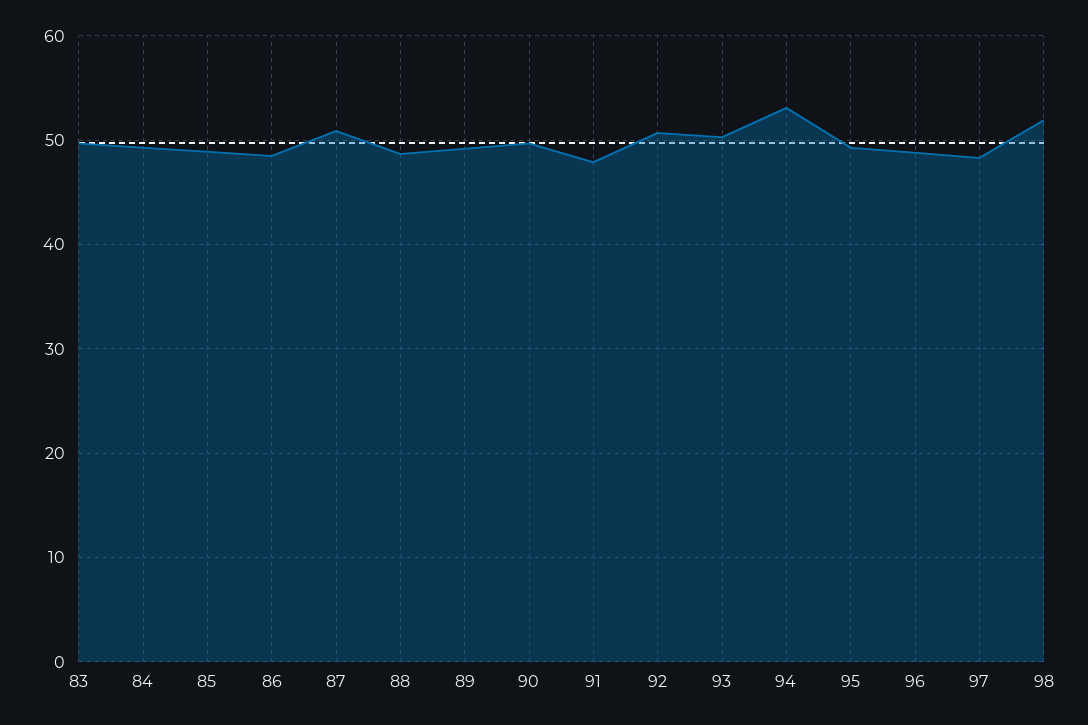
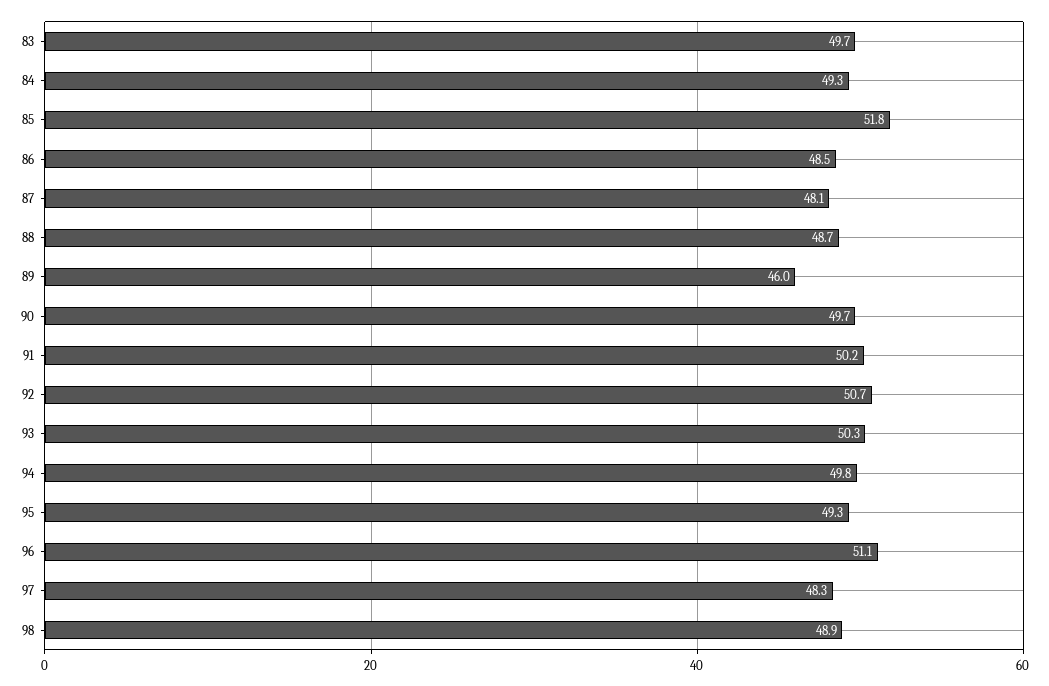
  {
    "83": 49.7,
    "84": 49.3,
-   "85": 49,
+   "85": 51.8,
    "86": 48.5,
-   "87": 51,
+   "87": 48.1,
    "88": 48.7,
-   "89": 49,
+   "89": 46,
    "90": 49.7,
-   "91": 48,
+   "91": 50.2,
    "92": 50.7,
    "93": 50.3,
-   "94": 53,
+   "94": 49.8,
    "95": 49.3,
-   "96": 49,
+   "96": 51.1,
    "97": 48.3,
-   "98": 52
+   "98": 48.9
  }

